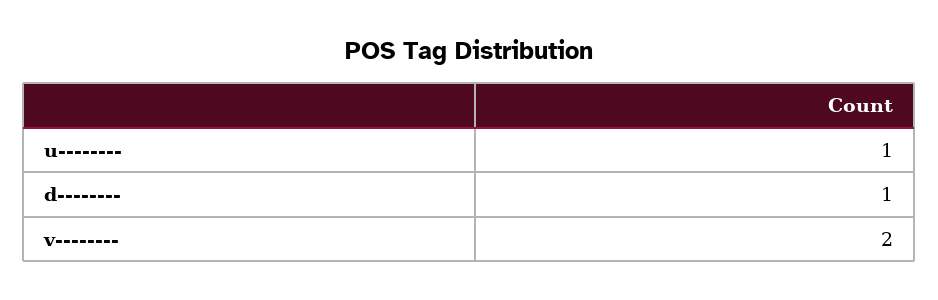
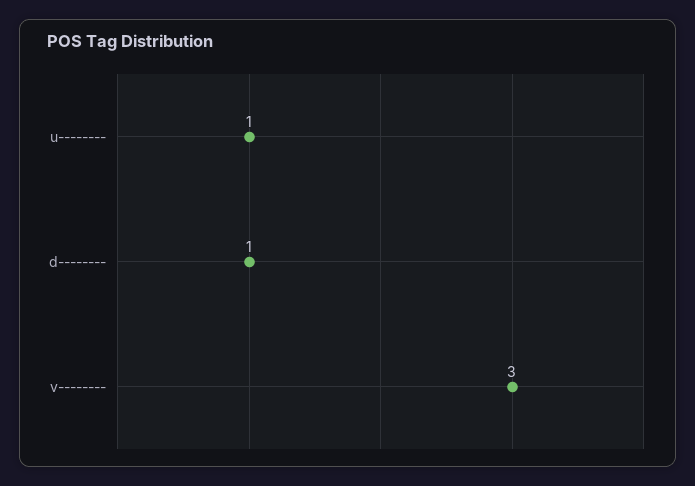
  {
    "u--------": 1,
    "d--------": 1,
-   "v--------": 2
+   "v--------": 3
  }

